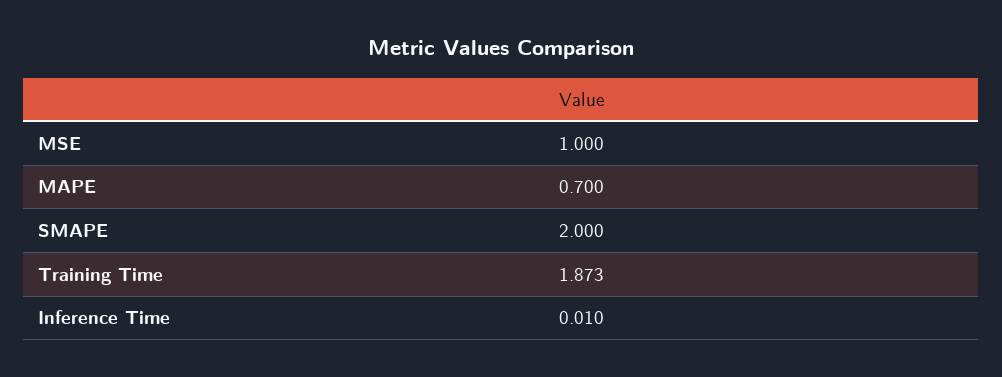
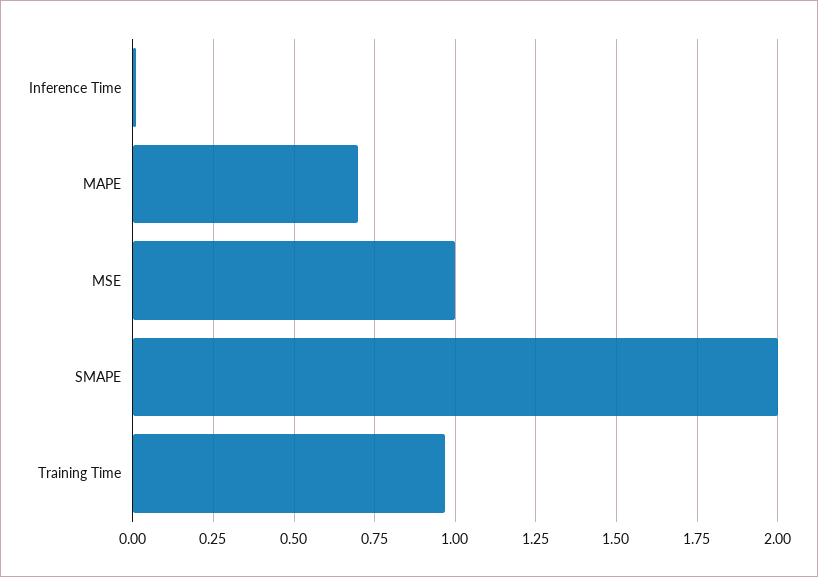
  {
    "MSE": 1,
    "MAPE": 0.7,
    "SMAPE": 2,
-   "Training Time": 1.873,
+   "Training Time": 0.975,
    "Inference Time": 0.01
  }

